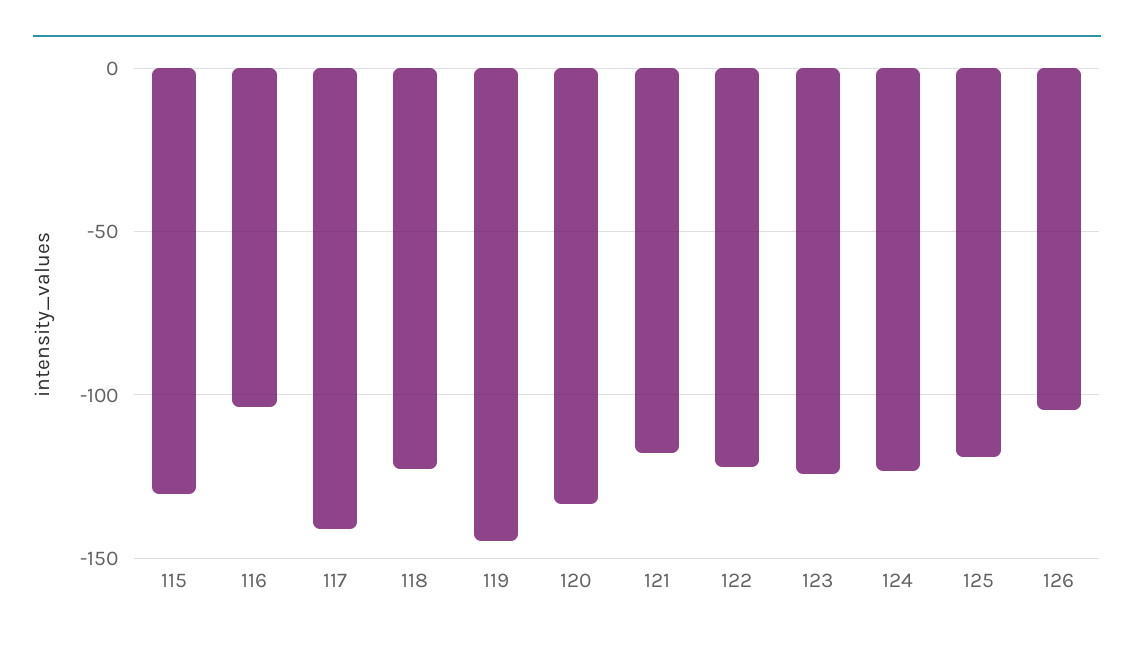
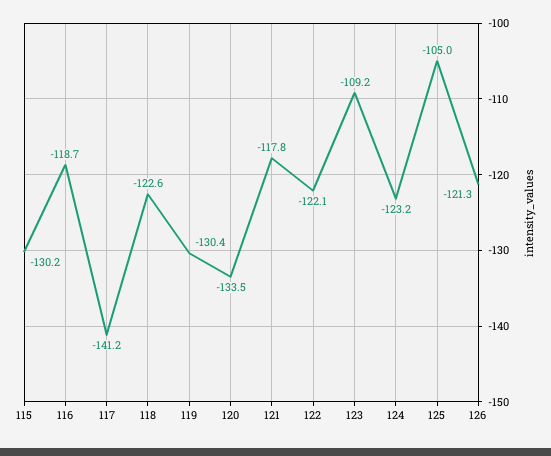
  {
    "115": -130.2,
-   "116": -105,
+   "116": -118.7,
    "117": -141.2,
    "118": -122.6,
-   "119": -145,
+   "119": -130.4,
    "120": -133.5,
    "121": -117.8,
    "122": -122.1,
-   "123": -125,
+   "123": -109.2,
    "124": -123.2,
-   "125": -120,
+   "125": -105,
-   "126": -105
+   "126": -121.3
  }

